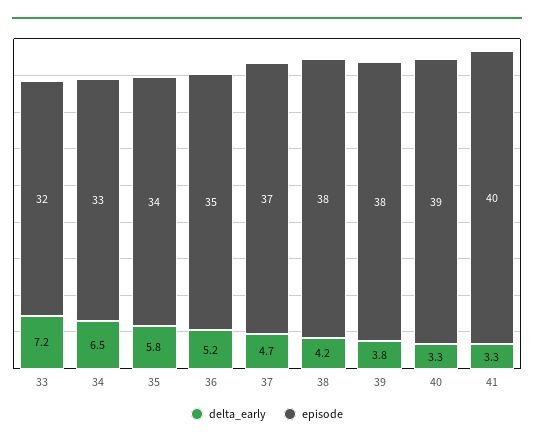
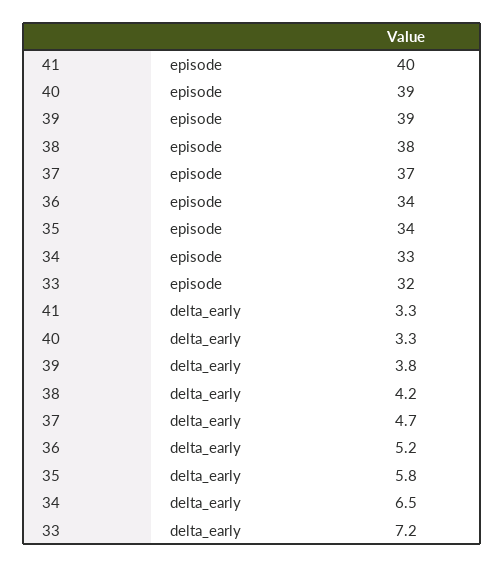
  {
    "delta_early": {
      "33": 7.2,
      "34": 6.5,
      "35": 5.8,
      "36": 5.2,
      "37": 4.7,
      "38": 4.2,
      "39": 3.8,
      "40": 3.3,
      "41": 3.3
    },
    "episode": {
      "33": 32,
      "34": 33,
      "35": 34,
-     "36": 35,
+     "36": 34,
      "37": 37,
      "38": 38,
-     "39": 38,
+     "39": 39,
      "40": 39,
      "41": 40
    }
  }

